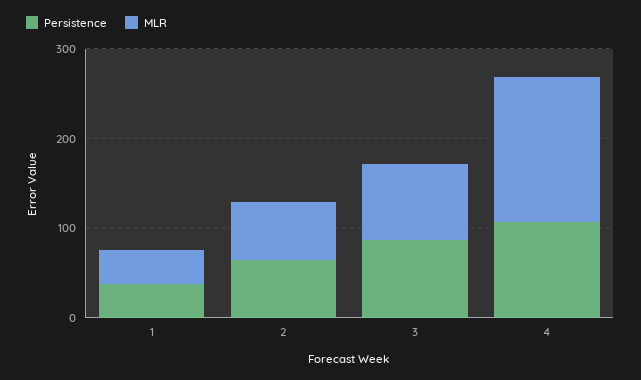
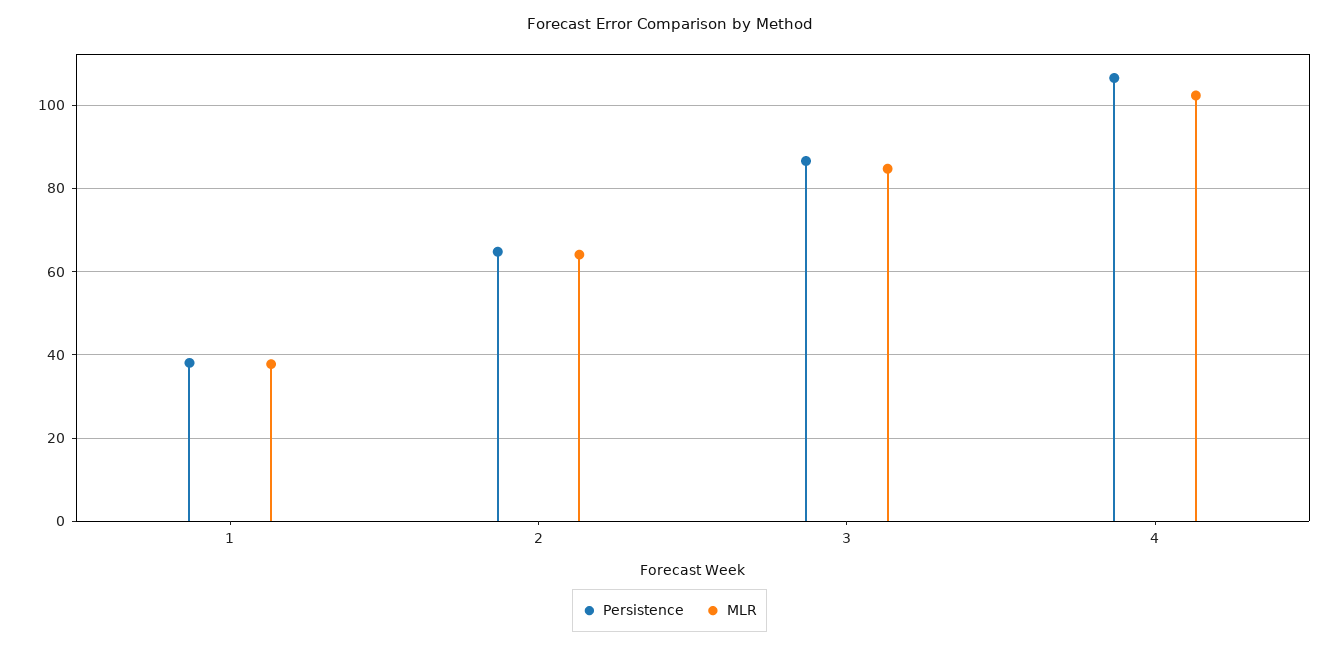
  {
    "Persistence": {
      "1": 38,
      "2": 64,
      "3": 86,
      "4": 106
    },
    "MLR": {
      "1": 38,
      "2": 64,
      "3": 84,
-     "4": 160
+     "4": 102
    }
  }

